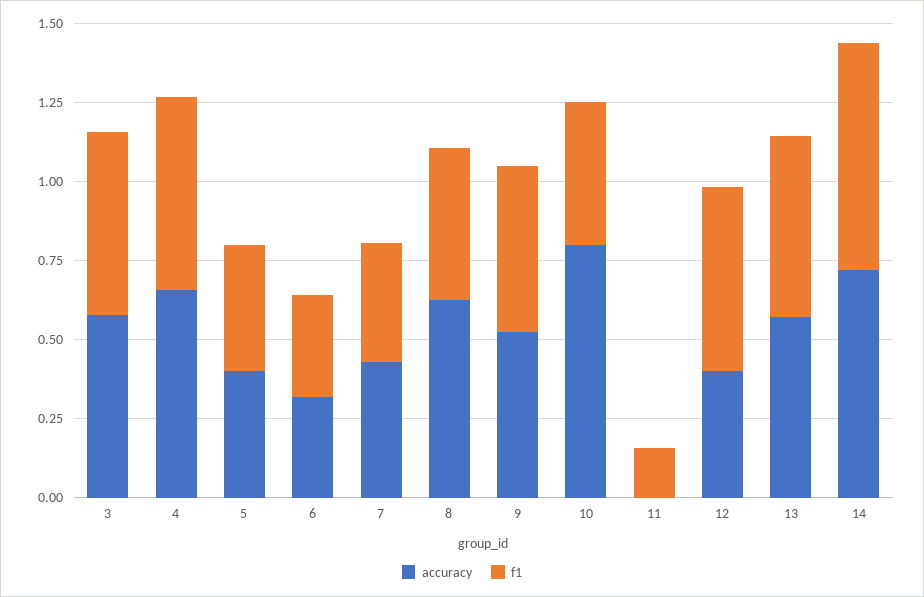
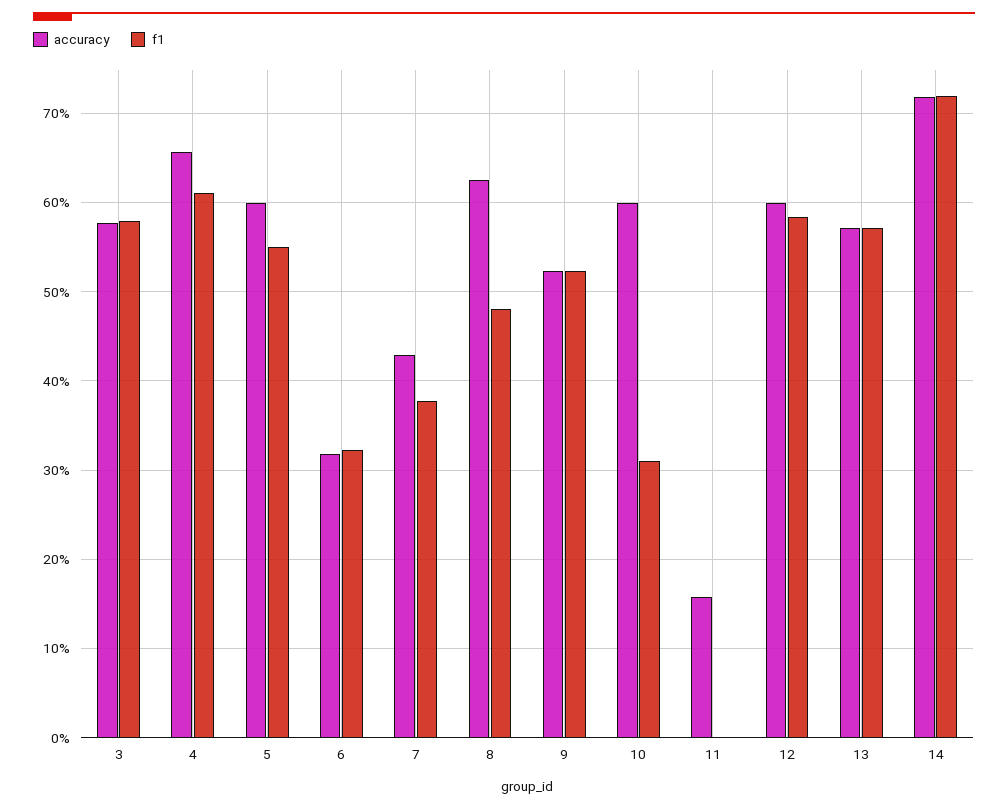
  {
    "accuracy": {
      "3": 0.58,
      "4": 0.66,
-     "5": 0.4,
+     "5": 0.6,
      "6": 0.32,
      "7": 0.43,
      "8": 0.63,
      "9": 0.52,
-     "10": 0.8,
+     "10": 0.6,
-     "11": 0,
+     "11": 0.16,
-     "12": 0.4,
+     "12": 0.6,
      "13": 0.57,
      "14": 0.72
    },
    "f1": {
      "3": 0.58,
      "4": 0.61,
-     "5": 0.4,
+     "5": 0.55,
      "6": 0.32,
      "7": 0.38,
      "8": 0.48,
      "9": 0.52,
-     "10": 0.45,
+     "10": 0.31,
-     "11": 0.15,
+     "11": 0,
      "12": 0.58,
      "13": 0.57,
      "14": 0.72
    }
  }

